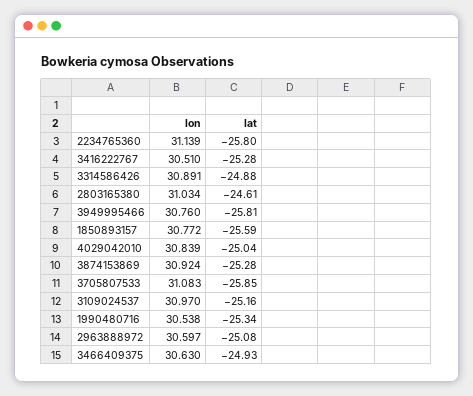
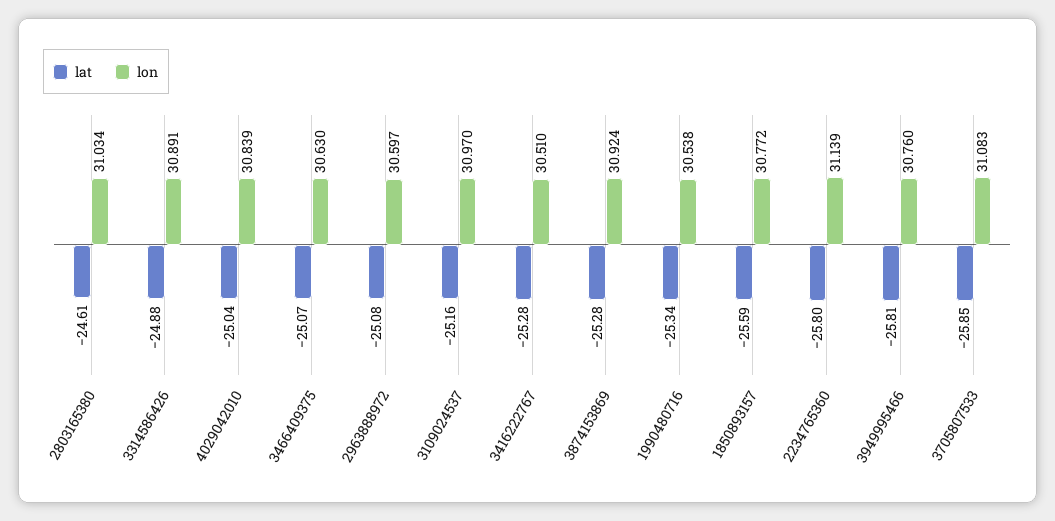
  {
    "lon": {
      "2234765360": 31.139,
      "3416222767": 30.51,
      "3314586426": 30.891,
      "2803165380": 31.034,
      "3949995466": 30.76,
      "1850893157": 30.772,
      "4029042010": 30.839,
      "3874153869": 30.924,
      "3705807533": 31.083,
      "3109024537": 30.97,
      "1990480716": 30.538,
      "2963888972": 30.597,
      "3466409375": 30.63
    },
    "lat": {
      "2234765360": -25.8,
      "3416222767": -25.28,
      "3314586426": -24.88,
      "2803165380": -24.61,
      "3949995466": -25.81,
      "1850893157": -25.59,
      "4029042010": -25.04,
      "3874153869": -25.28,
      "3705807533": -25.85,
      "3109024537": -25.16,
      "1990480716": -25.34,
      "2963888972": -25.08,
-     "3466409375": -24.93
+     "3466409375": -25.07
    }
  }

